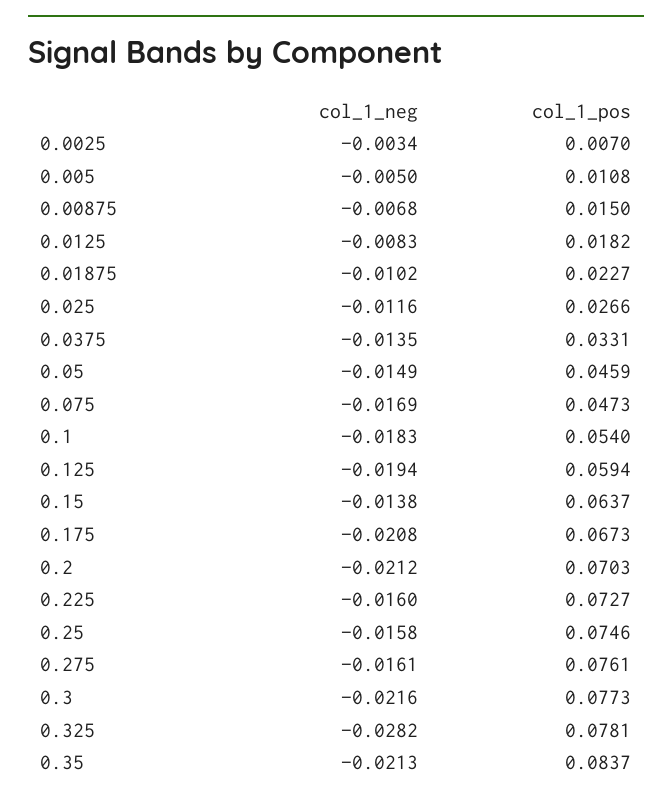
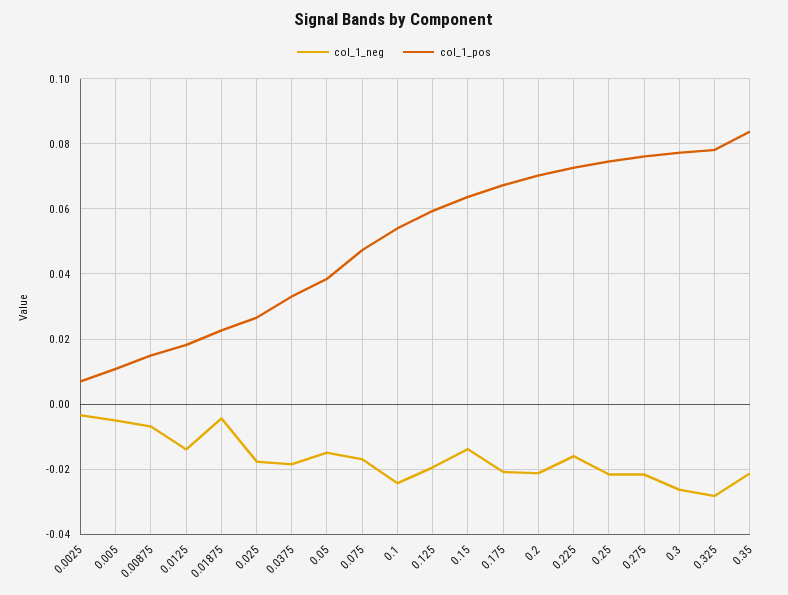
  {
    "col_1_neg": {
      "0.0025": -0.0034,
      "0.005": -0.005,
      "0.00875": -0.0068,
-     "0.0125": -0.0083,
+     "0.0125": -0.014,
-     "0.01875": -0.0102,
+     "0.01875": -0.004,
-     "0.025": -0.0116,
+     "0.025": -0.018,
-     "0.0375": -0.0135,
+     "0.0375": -0.018,
      "0.05": -0.0149,
      "0.075": -0.0169,
-     "0.1": -0.0183,
+     "0.1": -0.024,
      "0.125": -0.0194,
      "0.15": -0.0138,
      "0.175": -0.0208,
      "0.2": -0.0212,
      "0.225": -0.016,
-     "0.25": -0.0158,
+     "0.25": -0.022,
-     "0.275": -0.0161,
+     "0.275": -0.022,
-     "0.3": -0.0216,
+     "0.3": -0.026,
      "0.325": -0.0282,
      "0.35": -0.0213
    },
    "col_1_pos": {
      "0.0025": 0.007,
      "0.005": 0.0108,
      "0.00875": 0.015,
      "0.0125": 0.0182,
      "0.01875": 0.0227,
      "0.025": 0.0266,
      "0.0375": 0.0331,
-     "0.05": 0.0459,
+     "0.05": 0.038,
      "0.075": 0.0473,
      "0.1": 0.054,
      "0.125": 0.0594,
      "0.15": 0.0637,
      "0.175": 0.0673,
      "0.2": 0.0703,
      "0.225": 0.0727,
      "0.25": 0.0746,
      "0.275": 0.0761,
      "0.3": 0.0773,
      "0.325": 0.0781,
      "0.35": 0.0837
    }
  }

